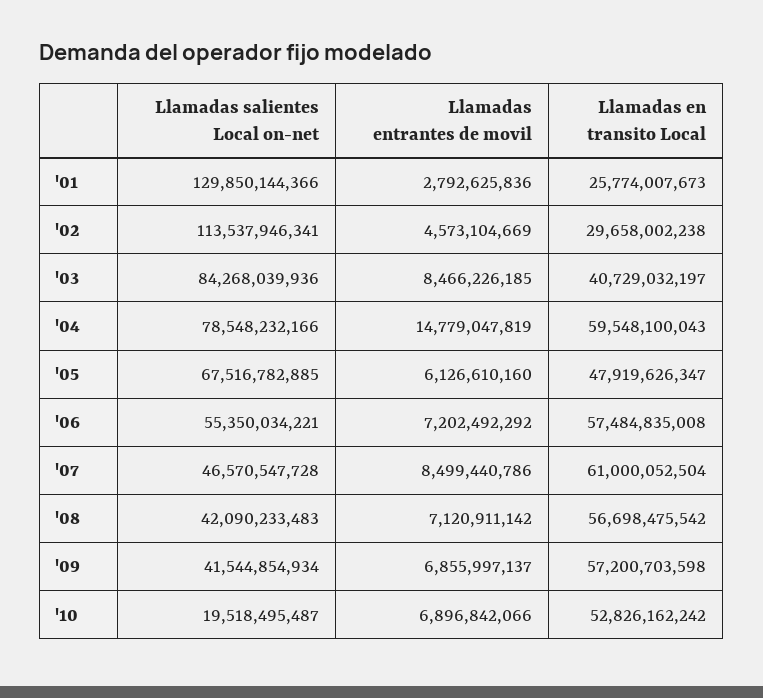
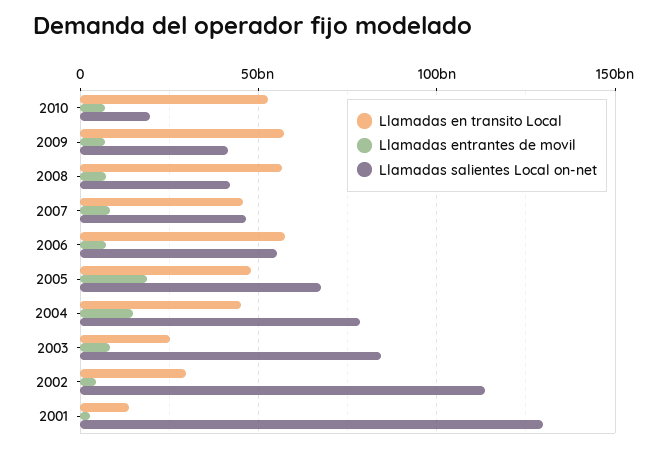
  {
    "Llamadas salientes Local on-net": {
      "'01": 129850144366,
      "'02": 113537946341,
      "'03": 84268039936,
      "'04": 78548232166,
      "'05": 67516782885,
      "'06": 55350034221,
      "'07": 46570547728,
      "'08": 42090233483,
      "'09": 41544854934,
      "'10": 19518495487
    },
    "Llamadas entrantes de movil": {
      "'01": 2792625836,
      "'02": 4573104669,
      "'03": 8466226185,
      "'04": 14779047819,
-     "'05": 6126610160,
+     "'05": 20000000000,
      "'06": 7202492292,
      "'07": 8499440786,
      "'08": 7120911142,
      "'09": 6855997137,
      "'10": 6896842066
    },
    "Llamadas en transito Local": {
-     "'01": 25774007673,
+     "'01": 15000000000,
      "'02": 29658002238,
-     "'03": 40729032197,
+     "'03": 25000000000,
-     "'04": 59548100043,
+     "'04": 45000000000,
      "'05": 47919626347,
      "'06": 57484835008,
-     "'07": 61000052504,
+     "'07": 45000000000,
      "'08": 56698475542,
      "'09": 57200703598,
      "'10": 52826162242
    }
  }

